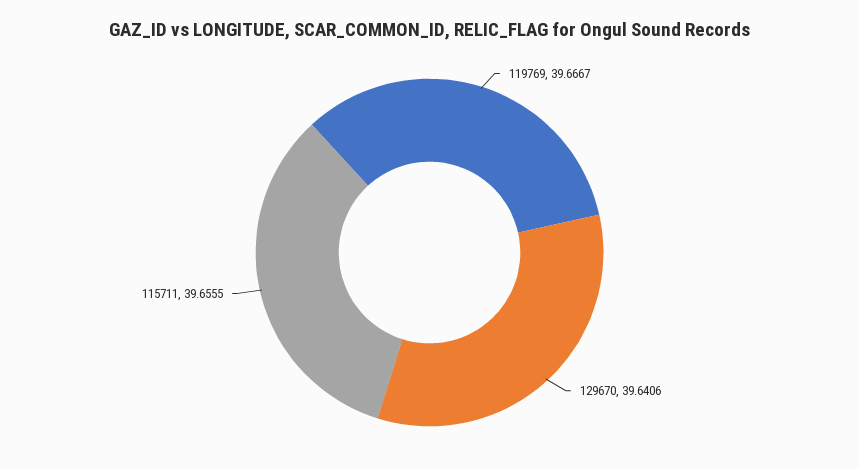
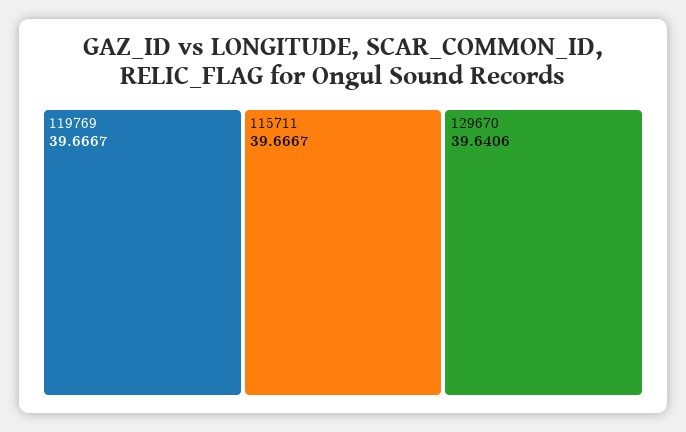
  {
    "119769": 39.6667,
    "129670": 39.6406,
-   "115711": 39.6555
+   "115711": 39.6667
  }

